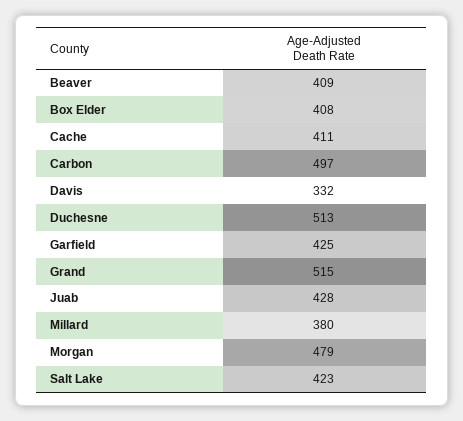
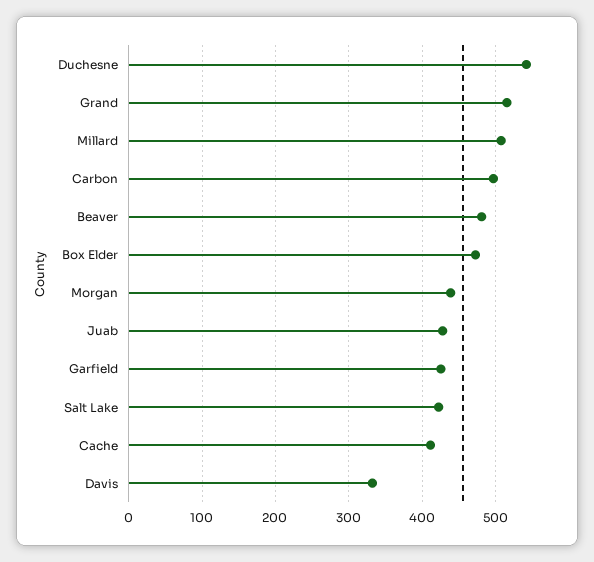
  {
-   "Beaver": 409,
+   "Beaver": 480,
-   "Box Elder": 408,
+   "Box Elder": 470,
    "Cache": 411,
    "Carbon": 497,
    "Davis": 332,
-   "Duchesne": 513,
+   "Duchesne": 540,
    "Garfield": 425,
    "Grand": 515,
    "Juab": 428,
-   "Millard": 380,
+   "Millard": 510,
-   "Morgan": 479,
+   "Morgan": 440,
    "Salt Lake": 423
  }

